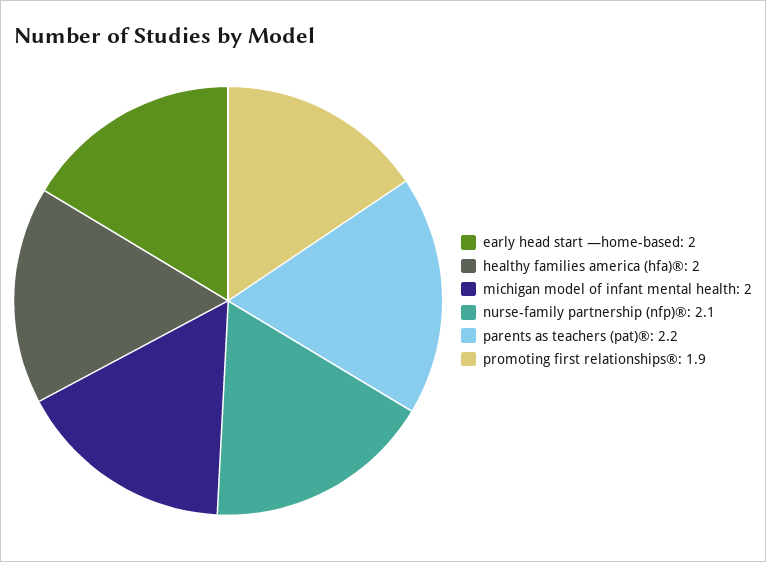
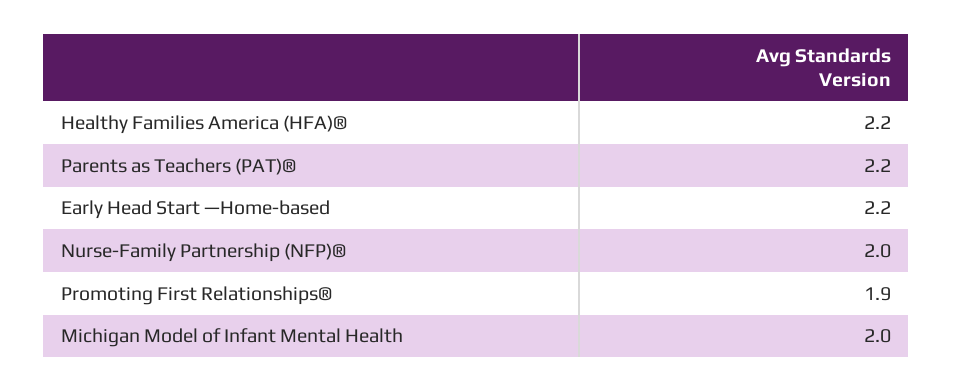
  {
-   "early head start —home-based": 2,
+   "early head start —home-based": 2.2,
-   "healthy families america (hfa)®": 2,
+   "healthy families america (hfa)®": 2.2,
    "michigan model of infant mental health": 2,
-   "nurse-family partnership (nfp)®": 2.1,
+   "nurse-family partnership (nfp)®": 2,
    "parents as teachers (pat)®": 2.2,
    "promoting first relationships®": 1.9
  }

